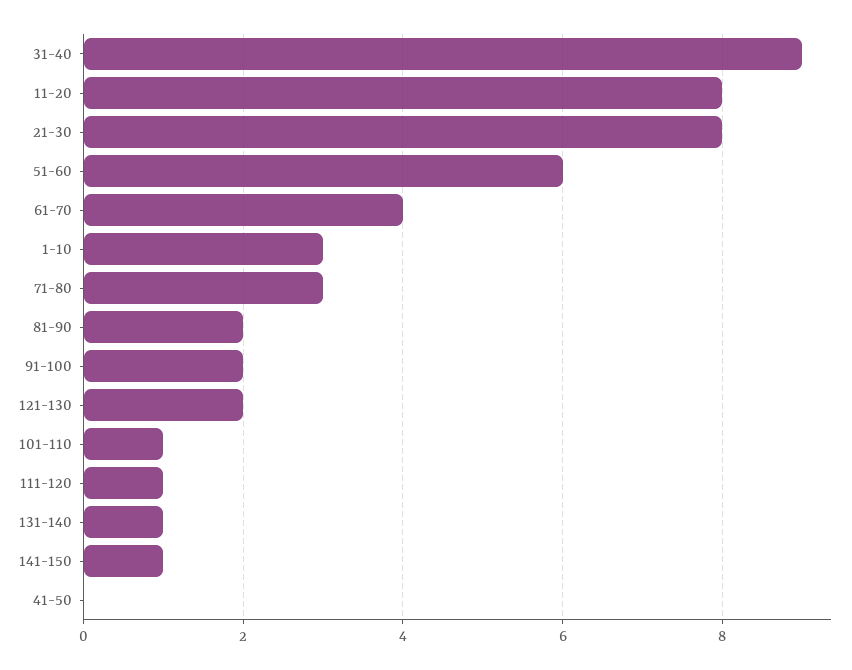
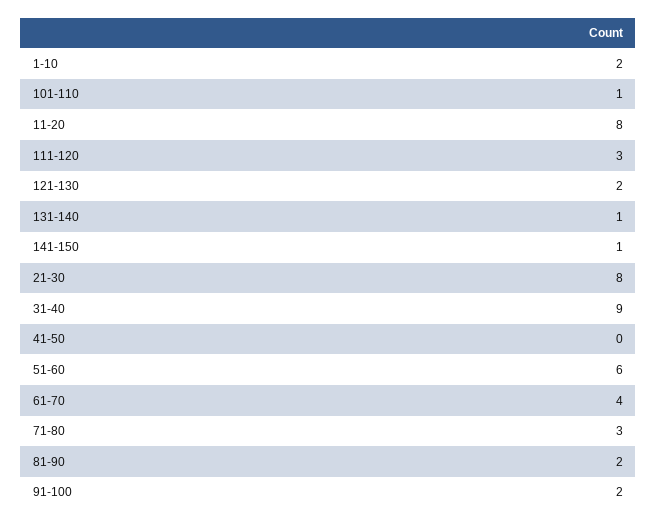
  {
    "31-40": 9,
    "11-20": 8,
    "21-30": 8,
    "51-60": 6,
    "61-70": 4,
-   "1-10": 3,
+   "1-10": 2,
    "71-80": 3,
    "81-90": 2,
    "91-100": 2,
    "121-130": 2,
    "101-110": 1,
-   "111-120": 1,
+   "111-120": 3,
    "131-140": 1,
    "141-150": 1,
    "41-50": 0
  }

